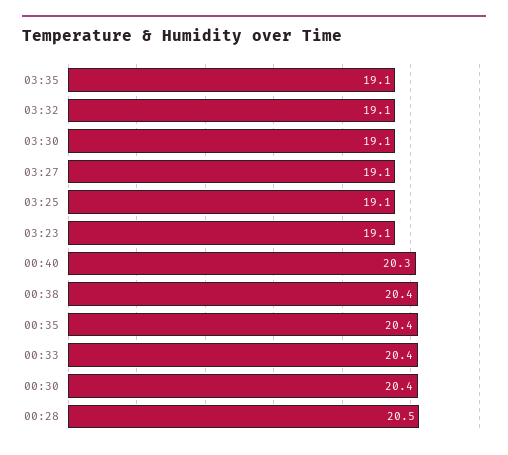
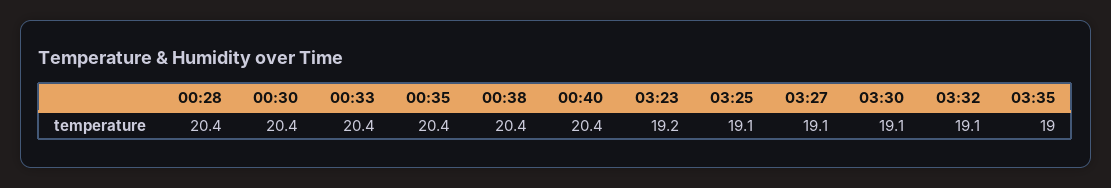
  {
-   "03:35": 19.1,
+   "03:35": 19,
    "03:32": 19.1,
    "03:30": 19.1,
    "03:27": 19.1,
    "03:25": 19.1,
-   "03:23": 19.1,
+   "03:23": 19.2,
-   "00:40": 20.3,
+   "00:40": 20.4,
    "00:38": 20.4,
    "00:35": 20.4,
    "00:33": 20.4,
    "00:30": 20.4,
-   "00:28": 20.5
+   "00:28": 20.4
  }

